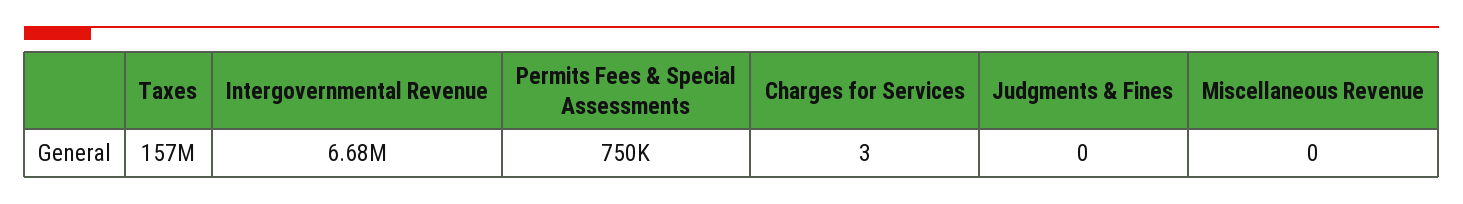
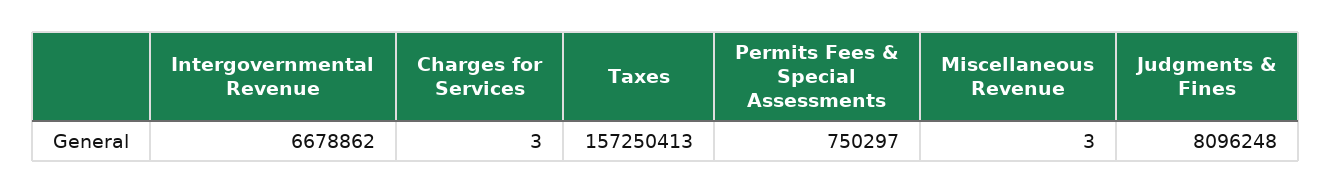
  {
    "Taxes": 157250413,
    "Intergovernmental Revenue": 6678862,
    "Permits Fees & Special Assessments": 750297,
    "Charges for Services": 3,
-   "Judgments & Fines": 0,
+   "Judgments & Fines": 8096248,
-   "Miscellaneous Revenue": 0
+   "Miscellaneous Revenue": 3
  }

